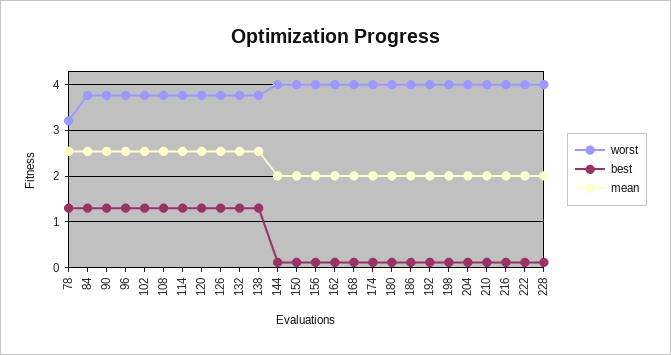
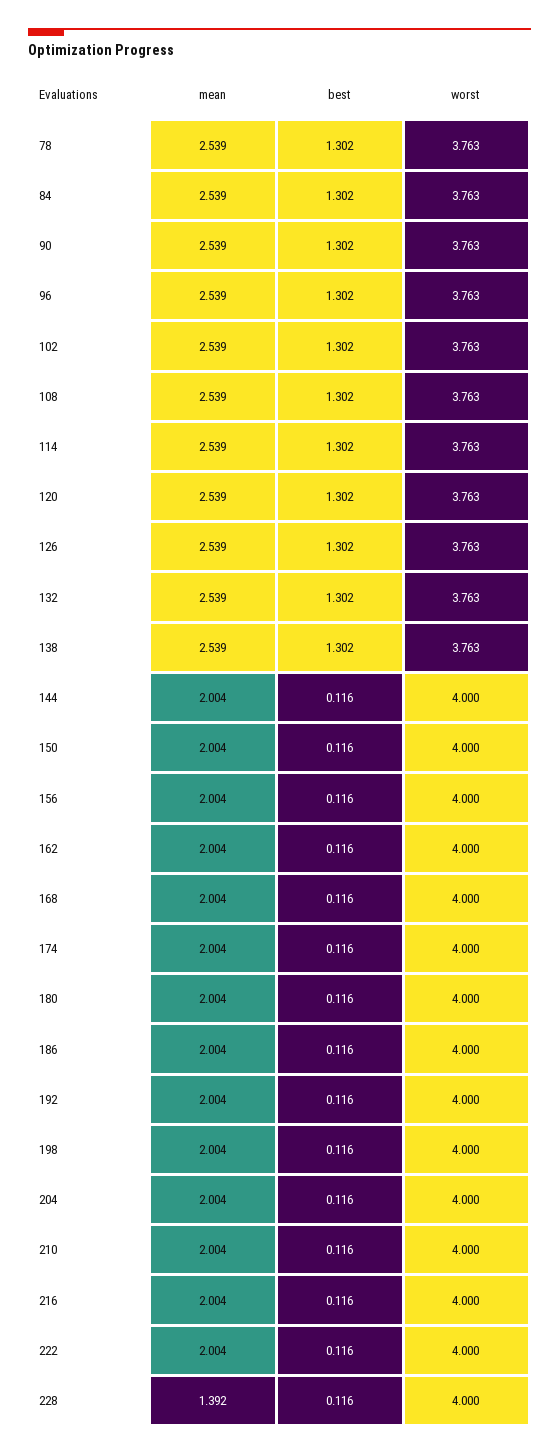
  {
    "worst": {
-     "78": 3.2,
+     "78": 3.763,
      "84": 3.763,
      "90": 3.763,
      "96": 3.763,
      "102": 3.763,
      "108": 3.763,
      "114": 3.763,
      "120": 3.763,
      "126": 3.763,
      "132": 3.763,
      "138": 3.763,
      "144": 4,
      "150": 4,
      "156": 4,
      "162": 4,
      "168": 4,
      "174": 4,
      "180": 4,
      "186": 4,
      "192": 4,
      "198": 4,
      "204": 4,
      "210": 4,
      "216": 4,
      "222": 4,
      "228": 4
    },
    "best": {
      "78": 1.302,
      "84": 1.302,
      "90": 1.302,
      "96": 1.302,
      "102": 1.302,
      "108": 1.302,
      "114": 1.302,
      "120": 1.302,
      "126": 1.302,
      "132": 1.302,
      "138": 1.302,
      "144": 0.116,
      "150": 0.116,
      "156": 0.116,
      "162": 0.116,
      "168": 0.116,
      "174": 0.116,
      "180": 0.116,
      "186": 0.116,
      "192": 0.116,
      "198": 0.116,
      "204": 0.116,
      "210": 0.116,
      "216": 0.116,
      "222": 0.116,
      "228": 0.116
    },
    "mean": {
      "78": 2.539,
      "84": 2.539,
      "90": 2.539,
      "96": 2.539,
      "102": 2.539,
      "108": 2.539,
      "114": 2.539,
      "120": 2.539,
      "126": 2.539,
      "132": 2.539,
      "138": 2.539,
      "144": 2.004,
      "150": 2.004,
      "156": 2.004,
      "162": 2.004,
      "168": 2.004,
      "174": 2.004,
      "180": 2.004,
      "186": 2.004,
      "192": 2.004,
      "198": 2.004,
      "204": 2.004,
      "210": 2.004,
      "216": 2.004,
      "222": 2.004,
-     "228": 2
+     "228": 1.392
    }
  }

